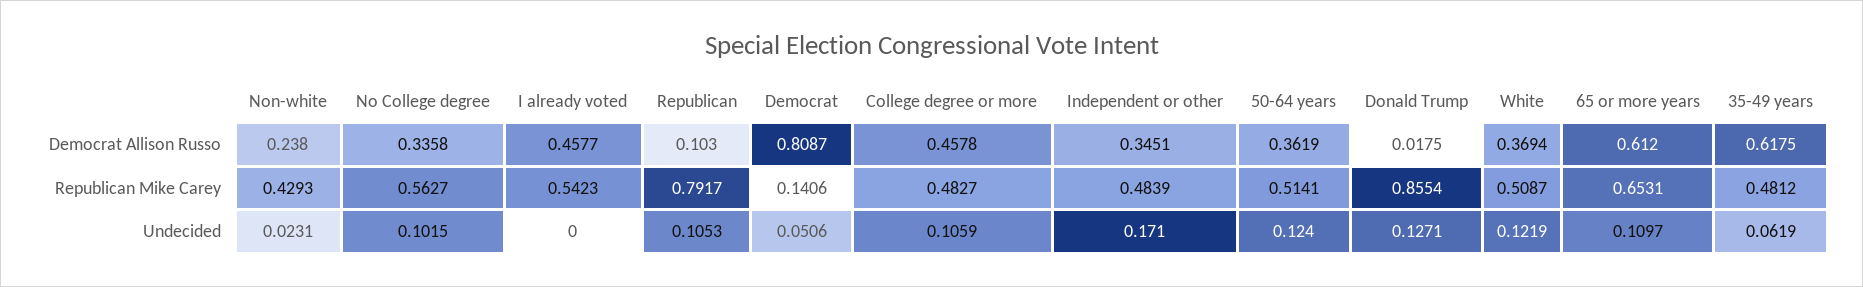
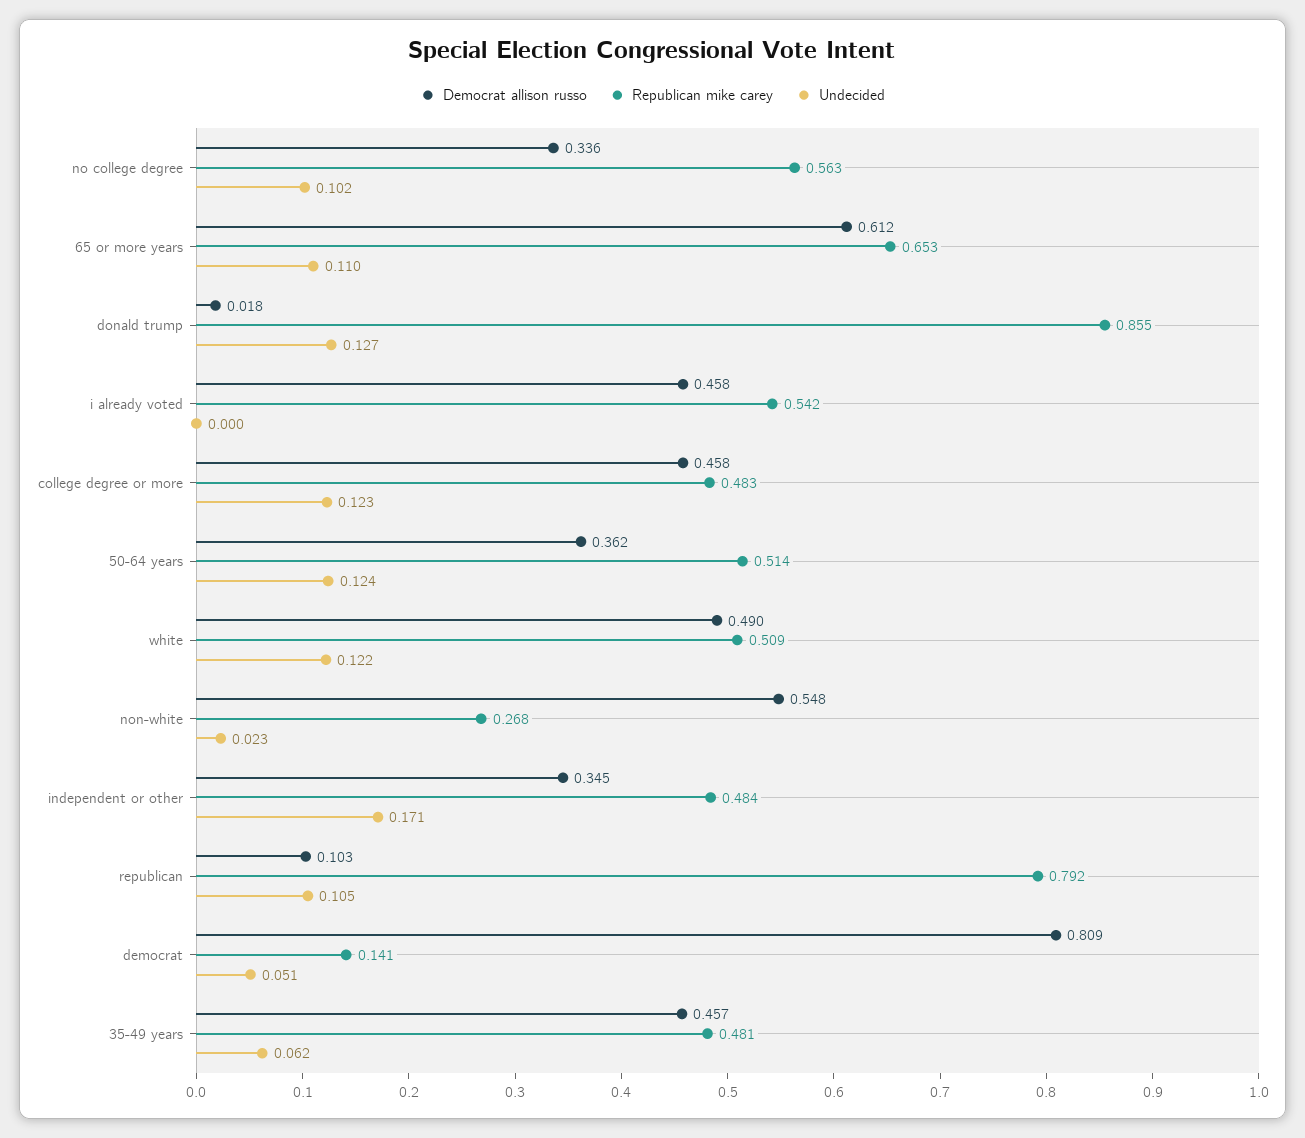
  {
    "Democrat Allison Russo": {
-     "Non-white": 0.238,
+     "Non-white": 0.548,
      "No College degree": 0.3358,
      "I already voted": 0.4577,
      "Republican": 0.103,
      "Democrat": 0.8087,
      "College degree or more": 0.4578,
      "Independent or other": 0.3451,
      "50-64 years": 0.3619,
      "Donald Trump": 0.0175,
-     "White": 0.3694,
+     "White": 0.49,
      "65 or more years": 0.612,
-     "35-49 years": 0.6175
+     "35-49 years": 0.457
    },
    "Republican Mike Carey": {
-     "Non-white": 0.4293,
+     "Non-white": 0.268,
      "No College degree": 0.5627,
      "I already voted": 0.5423,
      "Republican": 0.7917,
      "Democrat": 0.1406,
      "College degree or more": 0.4827,
      "Independent or other": 0.4839,
      "50-64 years": 0.5141,
      "Donald Trump": 0.8554,
      "White": 0.5087,
      "65 or more years": 0.6531,
      "35-49 years": 0.4812
    },
    "Undecided": {
      "Non-white": 0.0231,
      "No College degree": 0.1015,
      "I already voted": 0,
      "Republican": 0.1053,
      "Democrat": 0.0506,
-     "College degree or more": 0.1059,
+     "College degree or more": 0.123,
      "Independent or other": 0.171,
      "50-64 years": 0.124,
      "Donald Trump": 0.1271,
      "White": 0.1219,
      "65 or more years": 0.1097,
      "35-49 years": 0.0619
    }
  }

